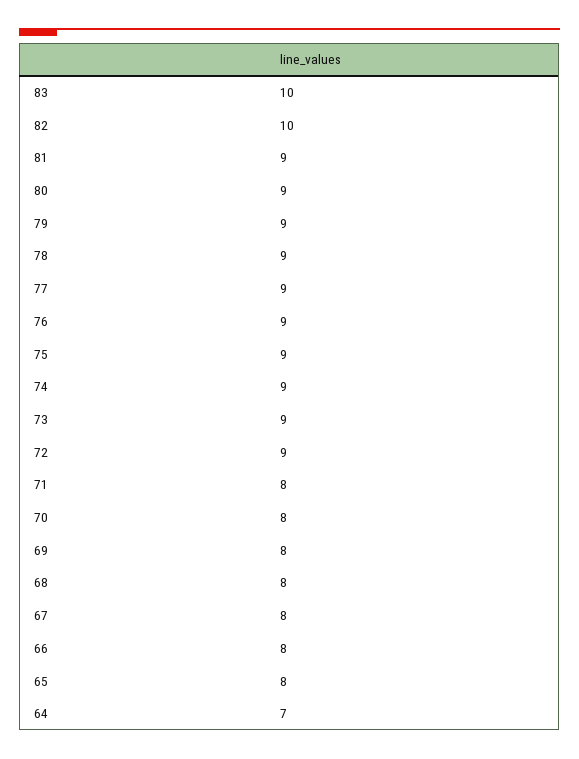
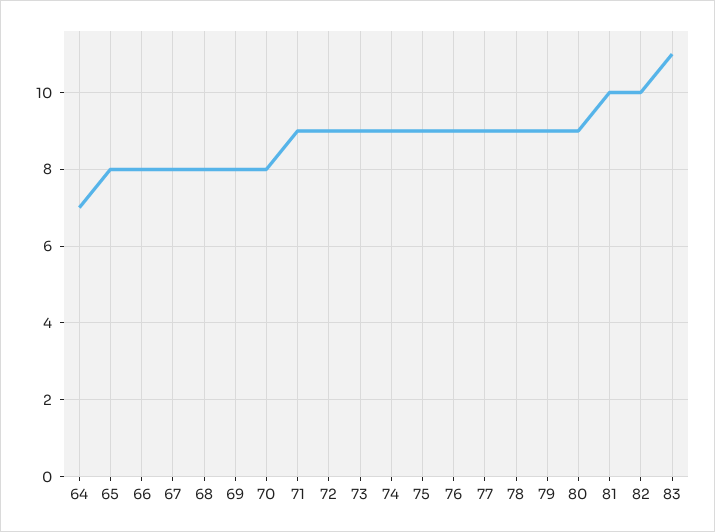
  {
-   "83": 10,
+   "83": 11,
    "82": 10,
-   "81": 9,
+   "81": 10,
    "80": 9,
    "79": 9,
    "78": 9,
    "77": 9,
    "76": 9,
    "75": 9,
    "74": 9,
    "73": 9,
    "72": 9,
-   "71": 8,
+   "71": 9,
    "70": 8,
    "69": 8,
    "68": 8,
    "67": 8,
    "66": 8,
    "65": 8,
    "64": 7
  }

